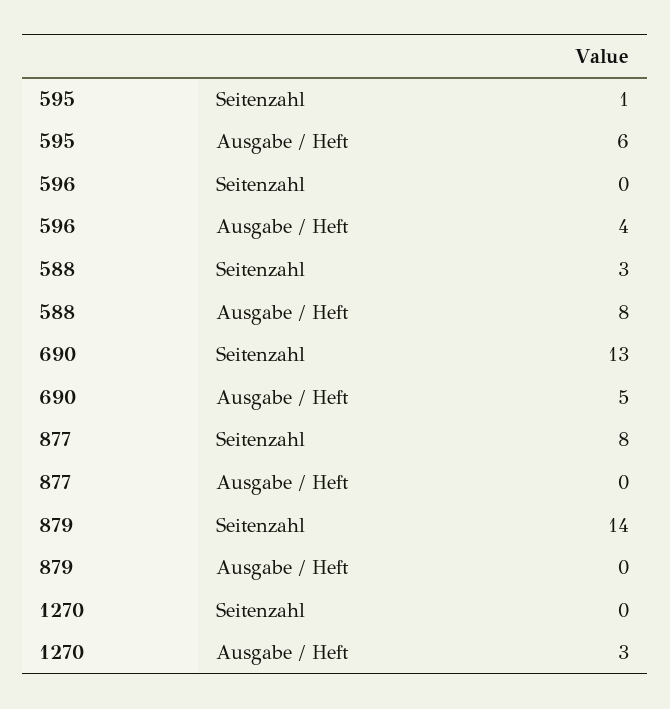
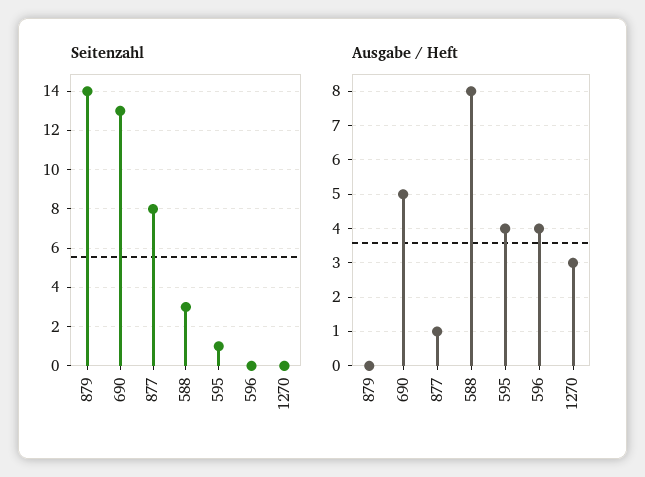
  {
    "Seitenzahl": {
      "595": 1,
      "596": 0,
      "588": 3,
      "690": 13,
      "877": 8,
      "879": 14,
      "1270": 0
    },
    "Ausgabe / Heft": {
-     "595": 6,
+     "595": 4,
      "596": 4,
      "588": 8,
      "690": 5,
-     "877": 0,
+     "877": 1,
      "879": 0,
      "1270": 3
    }
  }

